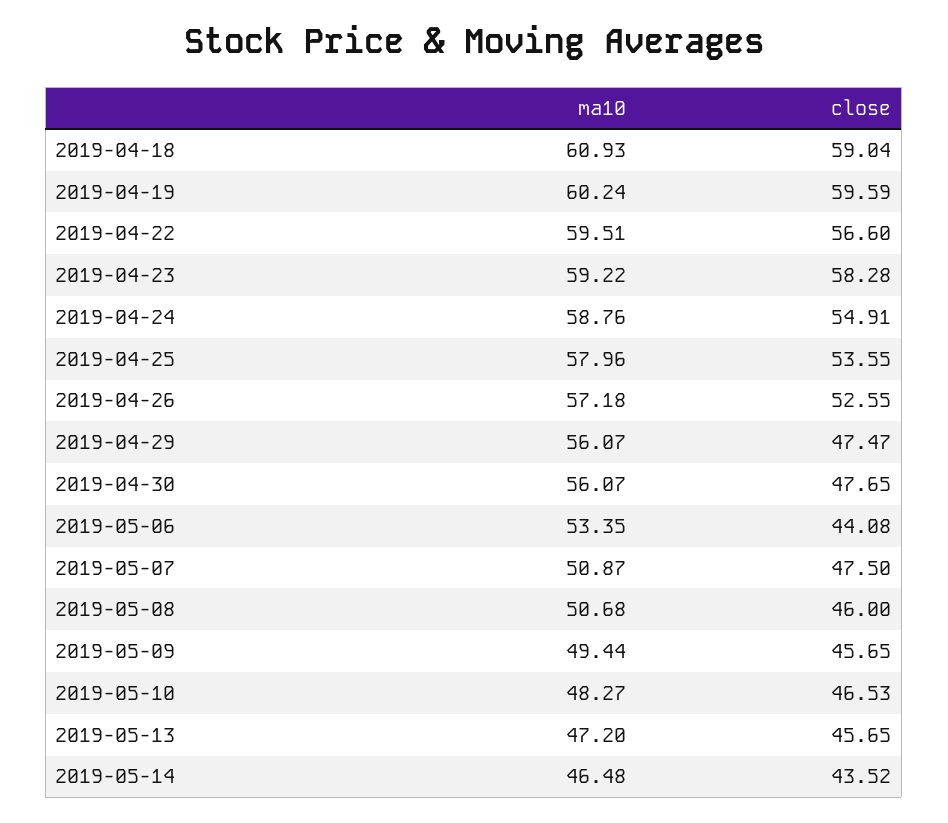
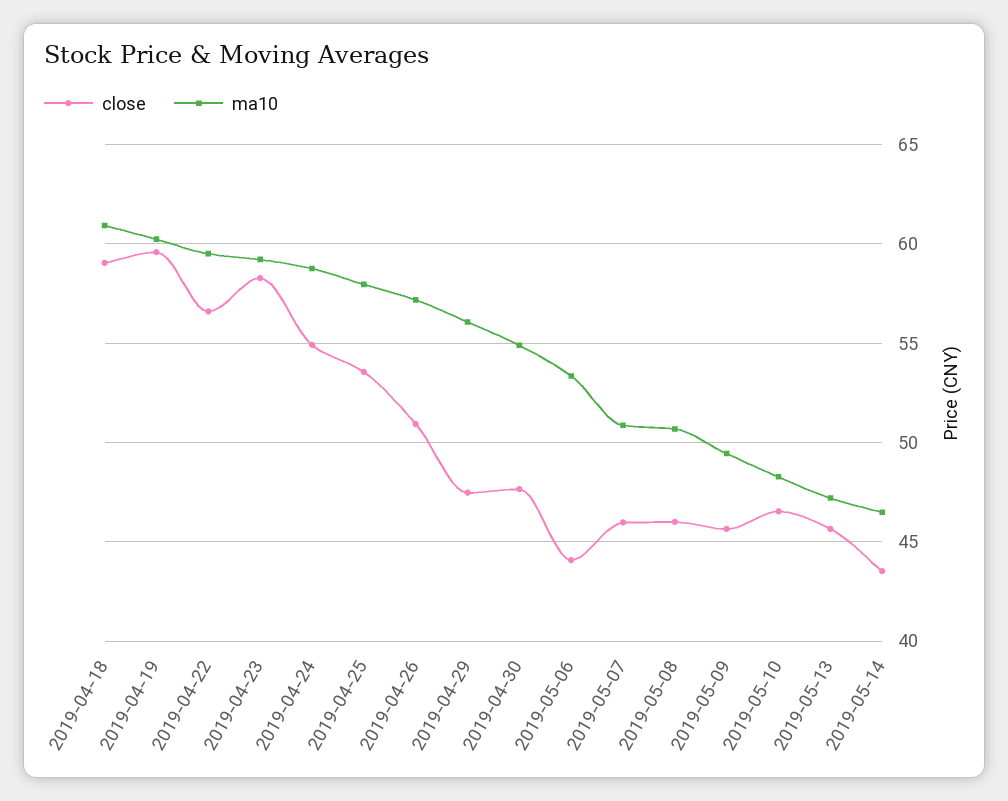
  {
    "ma10": {
      "2019-04-18": 60.93,
      "2019-04-19": 60.24,
      "2019-04-22": 59.51,
      "2019-04-23": 59.22,
      "2019-04-24": 58.76,
      "2019-04-25": 57.96,
      "2019-04-26": 57.18,
      "2019-04-29": 56.07,
-     "2019-04-30": 56.07,
+     "2019-04-30": 55,
      "2019-05-06": 53.35,
      "2019-05-07": 50.87,
      "2019-05-08": 50.68,
      "2019-05-09": 49.44,
      "2019-05-10": 48.27,
      "2019-05-13": 47.2,
      "2019-05-14": 46.48
    },
    "close": {
      "2019-04-18": 59.04,
      "2019-04-19": 59.59,
      "2019-04-22": 56.6,
      "2019-04-23": 58.28,
      "2019-04-24": 54.91,
      "2019-04-25": 53.55,
-     "2019-04-26": 52.55,
+     "2019-04-26": 51,
      "2019-04-29": 47.47,
      "2019-04-30": 47.65,
      "2019-05-06": 44.08,
-     "2019-05-07": 47.5,
+     "2019-05-07": 46,
      "2019-05-08": 46,
      "2019-05-09": 45.65,
      "2019-05-10": 46.53,
      "2019-05-13": 45.65,
      "2019-05-14": 43.52
    }
  }

